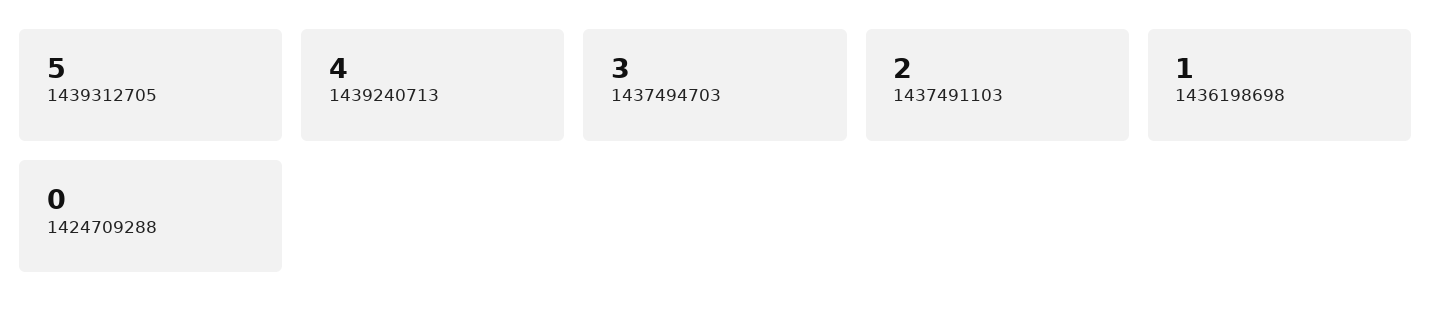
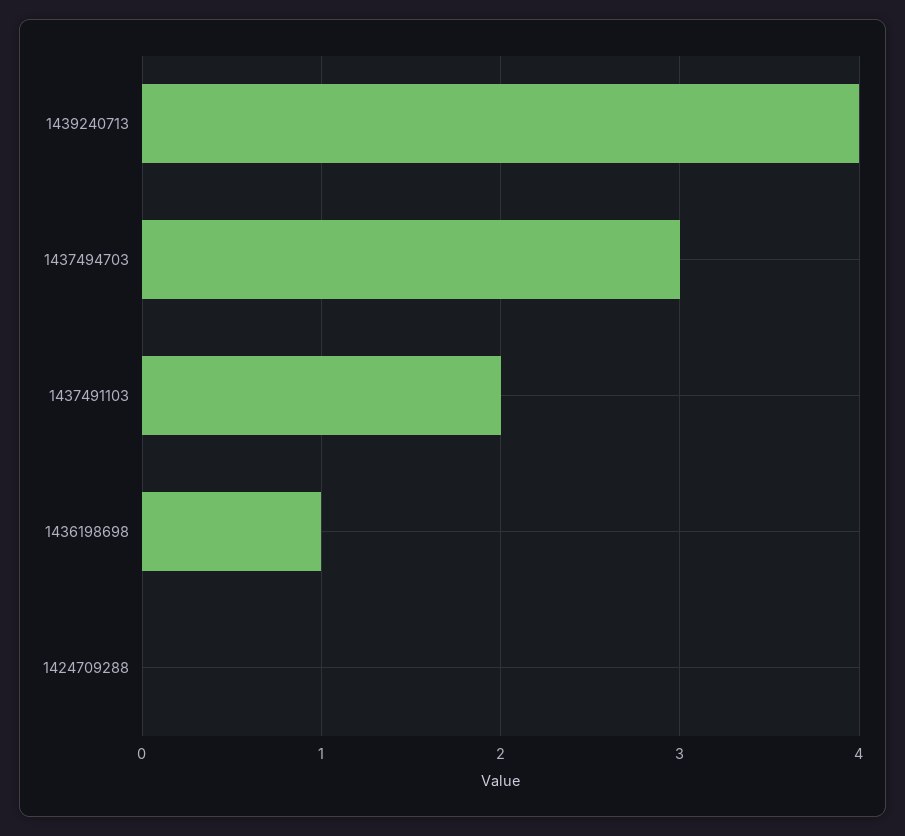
  {
-   "1439312705": 5,
    "1439240713": 4,
    "1437494703": 3,
    "1437491103": 2,
    "1436198698": 1,
    "1424709288": 0
  }

